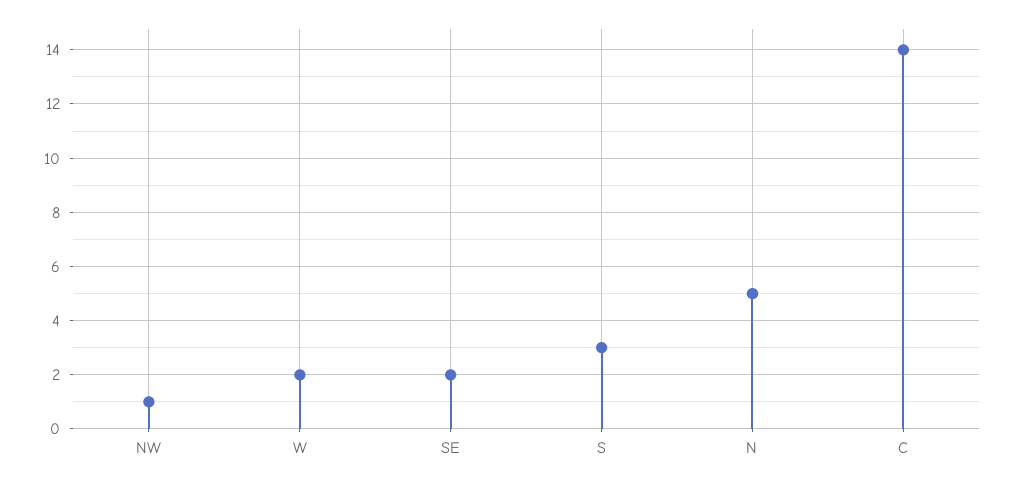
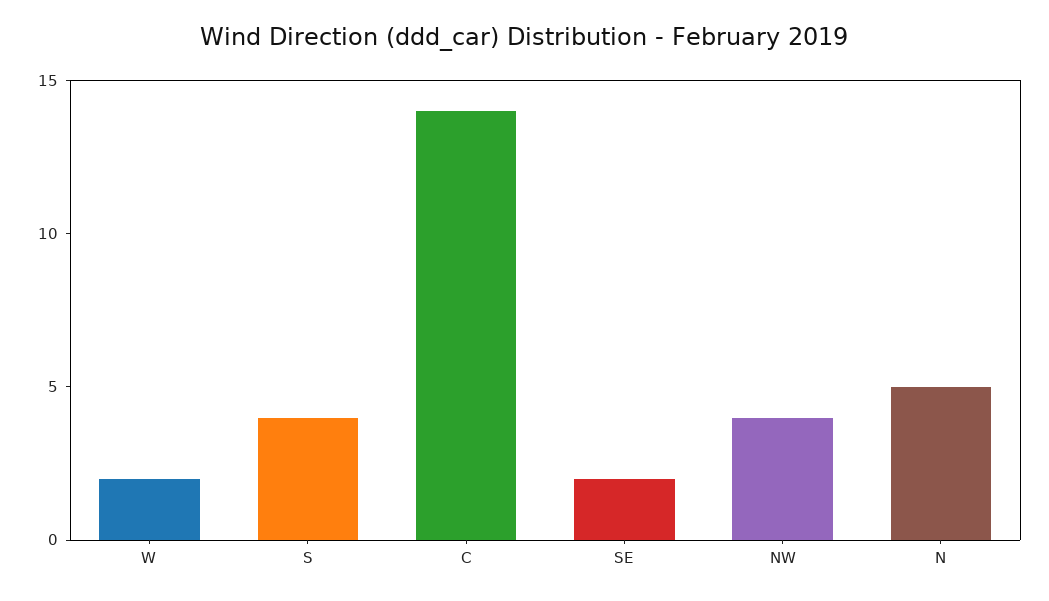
  {
-   "NW": 1,
+   "NW": 4,
    "W": 2,
    "SE": 2,
-   "S": 3,
+   "S": 4,
    "N": 5,
    "C": 14
  }

